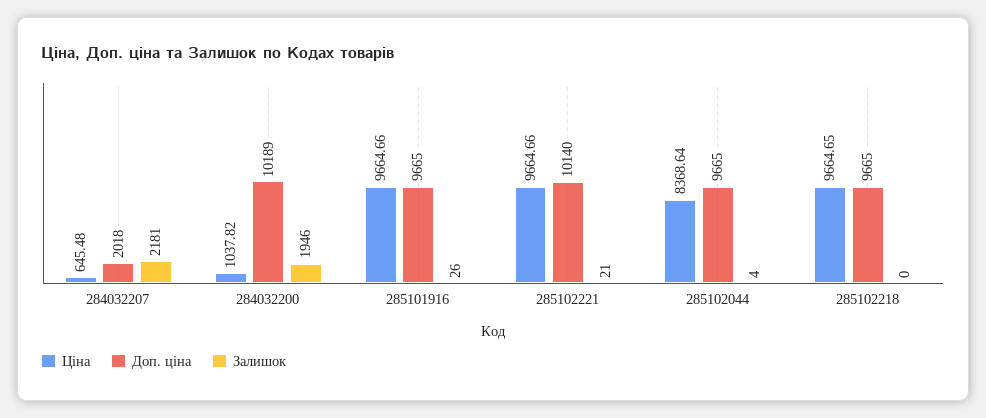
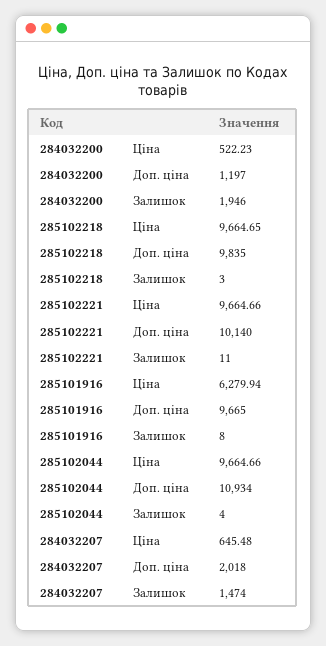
  {
    "Ціна": {
      "284032207": 645.48,
-     "284032200": 1037.82,
+     "284032200": 522.23,
-     "285101916": 9664.66,
+     "285101916": 6279.94,
      "285102221": 9664.66,
-     "285102044": 8368.64,
+     "285102044": 9664.66,
      "285102218": 9664.65
    },
    "Доп. ціна": {
      "284032207": 2018,
-     "284032200": 10189,
+     "284032200": 1197,
      "285101916": 9665,
      "285102221": 10140,
-     "285102044": 9665,
+     "285102044": 10934,
-     "285102218": 9665
+     "285102218": 9835
    },
    "Залишок": {
-     "284032207": 2181,
+     "284032207": 1474,
      "284032200": 1946,
-     "285101916": 26,
+     "285101916": 8,
-     "285102221": 21,
+     "285102221": 11,
      "285102044": 4,
-     "285102218": 0
+     "285102218": 3
    }
  }

